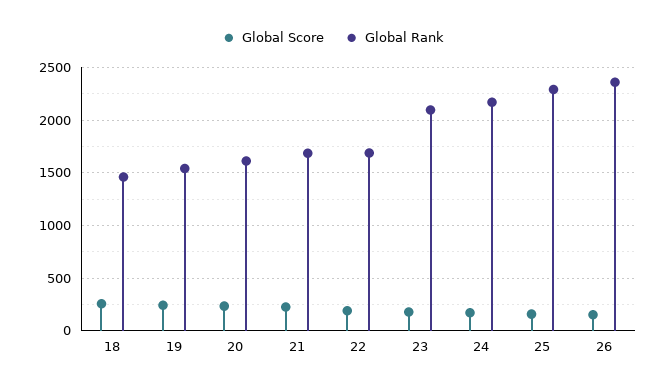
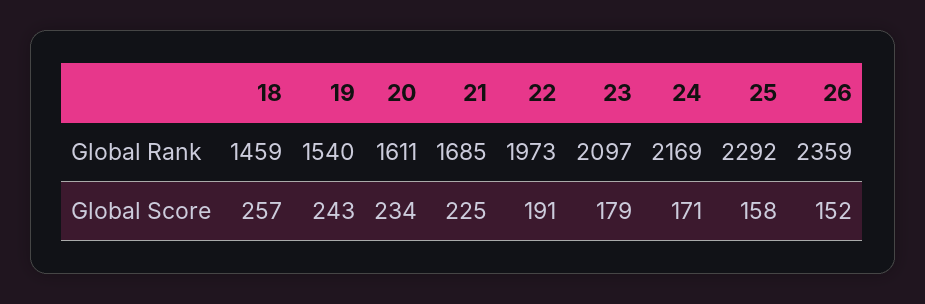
  {
    "Global Score": {
      "18": 257,
      "19": 243,
      "20": 234,
      "21": 225,
      "22": 191,
      "23": 179,
      "24": 171,
      "25": 158,
      "26": 152
    },
    "Global Rank": {
      "18": 1459,
      "19": 1540,
      "20": 1611,
      "21": 1685,
-     "22": 1700,
+     "22": 1973,
      "23": 2097,
      "24": 2169,
      "25": 2292,
      "26": 2359
    }
  }

